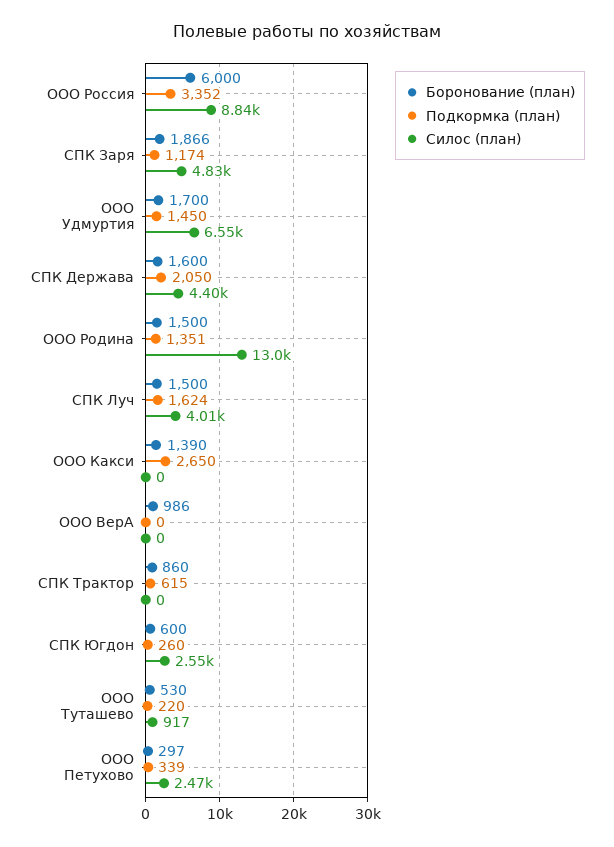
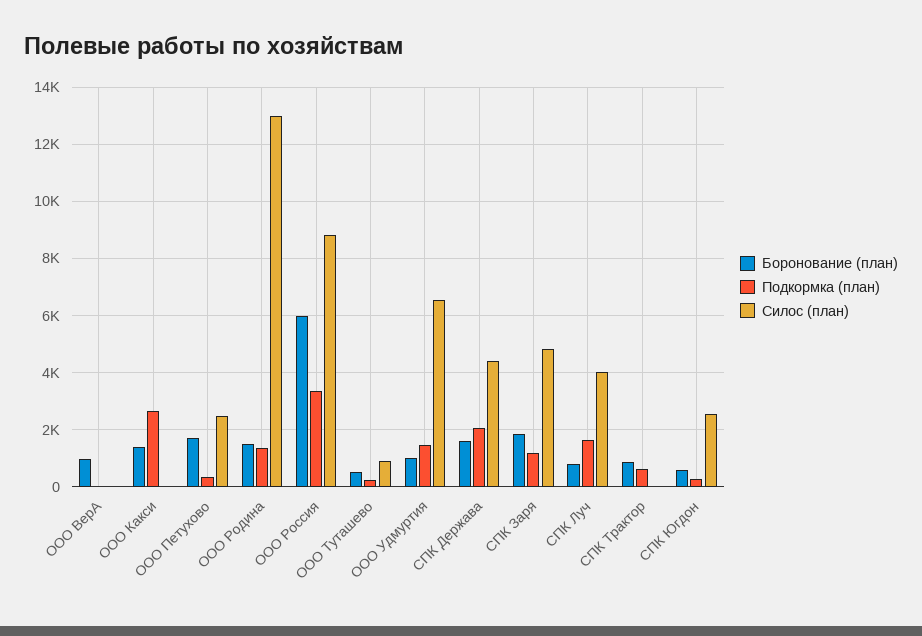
  {
    "Боронование (план)": {
      "ООО Россия": 6000,
      "СПК Заря": 1866,
-     "ООО Удмуртия": 1700,
+     "ООО Удмуртия": 1000,
      "СПК Держава": 1600,
      "ООО Родина": 1500,
-     "СПК Луч": 1500,
+     "СПК Луч": 750,
      "ООО Какси": 1390,
      "ООО ВерА": 986,
      "СПК Трактор": 860,
      "СПК Югдон": 600,
      "ООО Туташево": 530,
-     "ООО Петухово": 297
+     "ООО Петухово": 1750
    },
    "Подкормка (план)": {
      "ООО Россия": 3352,
      "СПК Заря": 1174,
      "ООО Удмуртия": 1450,
      "СПК Держава": 2050,
      "ООО Родина": 1351,
      "СПК Луч": 1624,
      "ООО Какси": 2650,
      "ООО ВерА": 0,
      "СПК Трактор": 615,
      "СПК Югдон": 260,
      "ООО Туташево": 220,
      "ООО Петухово": 339
    },
    "Силос (план)": {
      "ООО Россия": 8840,
      "СПК Заря": 4830,
      "ООО Удмуртия": 6550,
      "СПК Держава": 4400,
      "ООО Родина": 13000,
      "СПК Луч": 4010,
      "ООО Какси": 0,
      "ООО ВерА": 0,
      "СПК Трактор": 0,
      "СПК Югдон": 2550,
      "ООО Туташево": 917,
      "ООО Петухово": 2470
    }
  }

